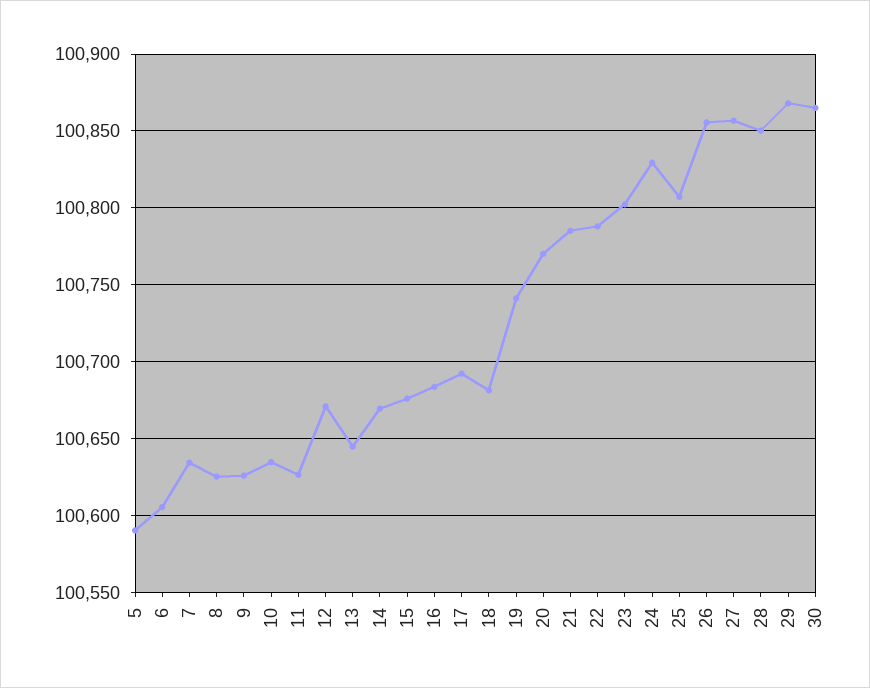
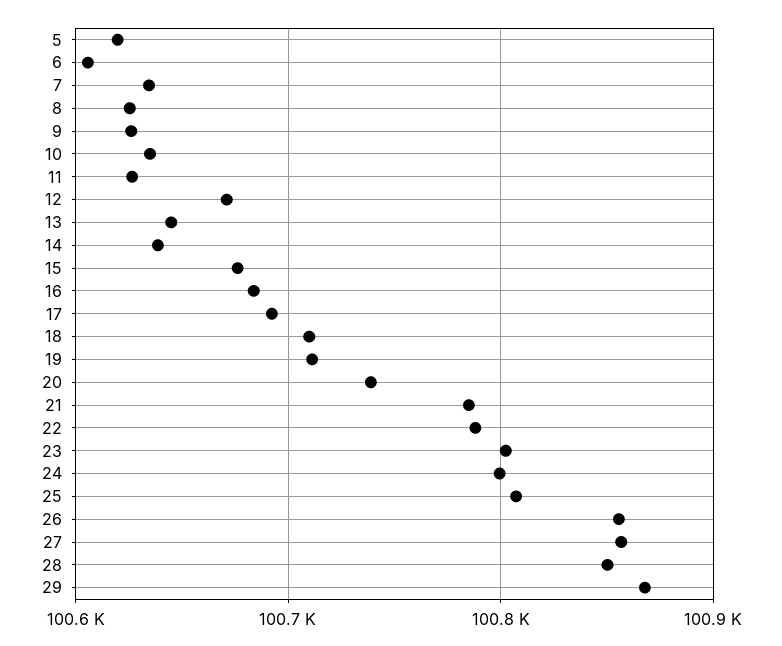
  {
-   "5": 100590,
+   "5": 100620,
    "6": 100605,
    "7": 100635,
    "8": 100625,
    "9": 100625,
    "10": 100635,
    "11": 100625,
    "12": 100670,
    "13": 100645,
-   "14": 100670,
+   "14": 100640,
    "15": 100675,
    "16": 100685,
    "17": 100690,
-   "18": 100680,
+   "18": 100710,
-   "19": 100740,
+   "19": 100710,
-   "20": 100770,
+   "20": 100740,
    "21": 100785,
    "22": 100790,
    "23": 100800,
-   "24": 100830,
+   "24": 100800,
    "25": 100805,
    "26": 100855,
    "27": 100855,
    "28": 100850,
-   "29": 100870,
+   "29": 100870
-   "30": 100865
  }

